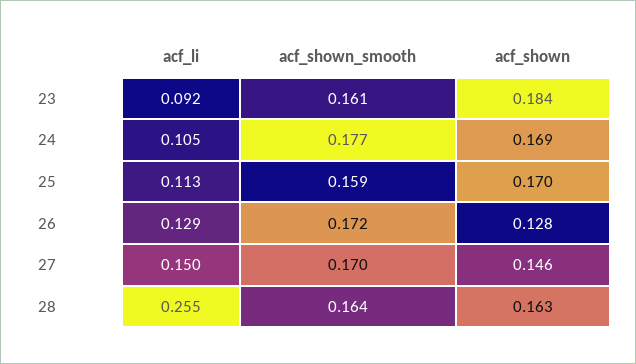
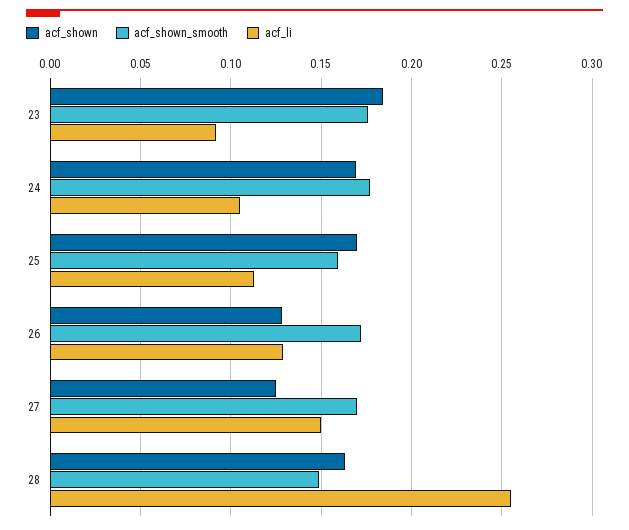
  {
    "acf_li": {
      "23": 0.092,
      "24": 0.105,
      "25": 0.113,
      "26": 0.129,
      "27": 0.15,
      "28": 0.255
    },
    "acf_shown_smooth": {
-     "23": 0.161,
+     "23": 0.175,
      "24": 0.177,
      "25": 0.159,
      "26": 0.172,
      "27": 0.17,
-     "28": 0.164
+     "28": 0.15
    },
    "acf_shown": {
      "23": 0.184,
      "24": 0.169,
      "25": 0.17,
      "26": 0.128,
-     "27": 0.146,
+     "27": 0.125,
      "28": 0.163
    }
  }

